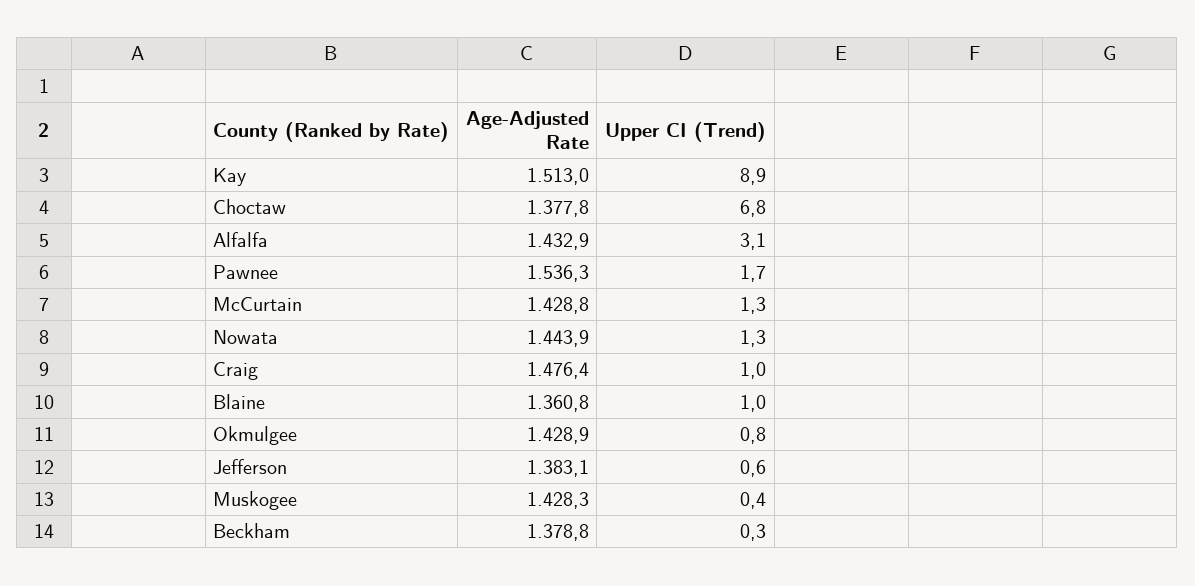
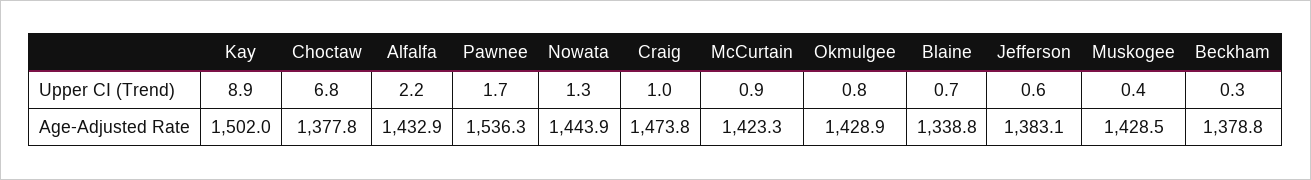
  {
    "Age-Adjusted Rate": {
-     "Kay": 1513,
+     "Kay": 1502,
      "Choctaw": 1377.8,
      "Alfalfa": 1432.9,
      "Pawnee": 1536.3,
-     "McCurtain": 1428.8,
+     "McCurtain": 1423.3,
      "Nowata": 1443.9,
-     "Craig": 1476.4,
+     "Craig": 1473.8,
-     "Blaine": 1360.8,
+     "Blaine": 1338.8,
      "Okmulgee": 1428.9,
      "Jefferson": 1383.1,
-     "Muskogee": 1428.3,
+     "Muskogee": 1428.5,
      "Beckham": 1378.8
    },
    "Upper CI (Trend)": {
      "Kay": 8.9,
      "Choctaw": 6.8,
-     "Alfalfa": 3.1,
+     "Alfalfa": 2.2,
      "Pawnee": 1.7,
-     "McCurtain": 1.3,
+     "McCurtain": 0.9,
      "Nowata": 1.3,
      "Craig": 1,
-     "Blaine": 1,
+     "Blaine": 0.7,
      "Okmulgee": 0.8,
      "Jefferson": 0.6,
      "Muskogee": 0.4,
      "Beckham": 0.3
    }
  }

